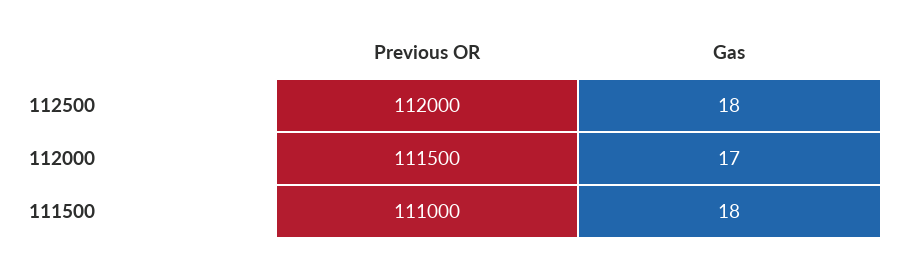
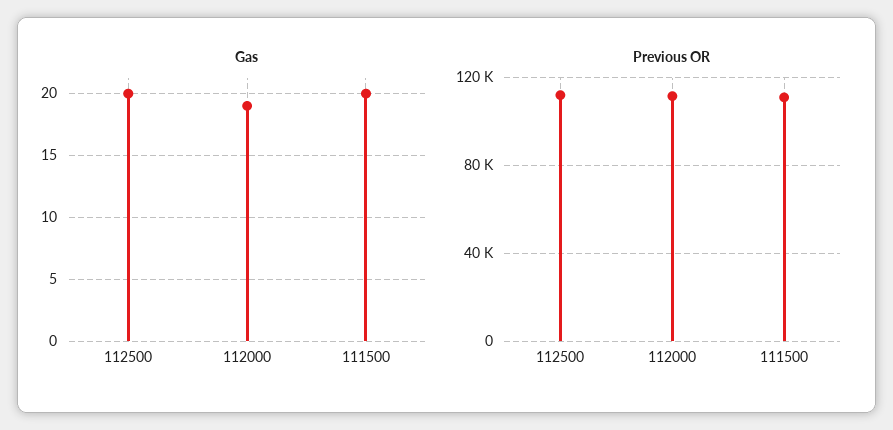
  {
    "Previous OR": {
      "112500": 112000,
      "112000": 111500,
      "111500": 111000
    },
    "Gas": {
-     "112500": 18,
+     "112500": 20,
-     "112000": 17,
+     "112000": 19,
-     "111500": 18
+     "111500": 20
    }
  }

